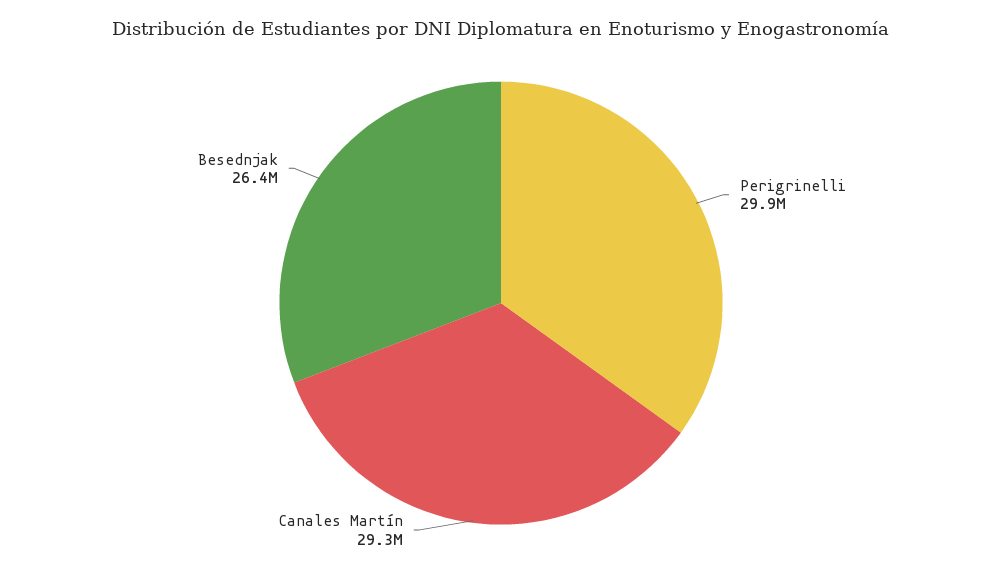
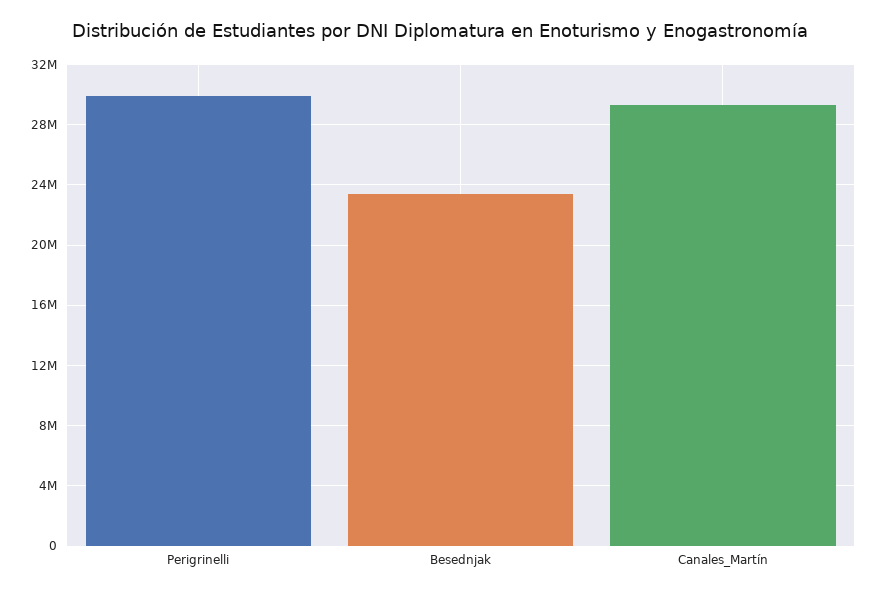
  {
    "Perigrinelli": 29900000,
    "Canales Martín": 29300000,
-   "Besednjak": 26400000
+   "Besednjak": 23500000
  }

